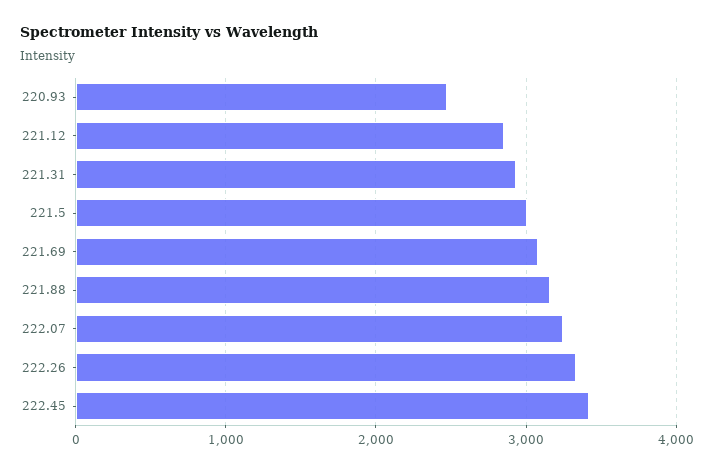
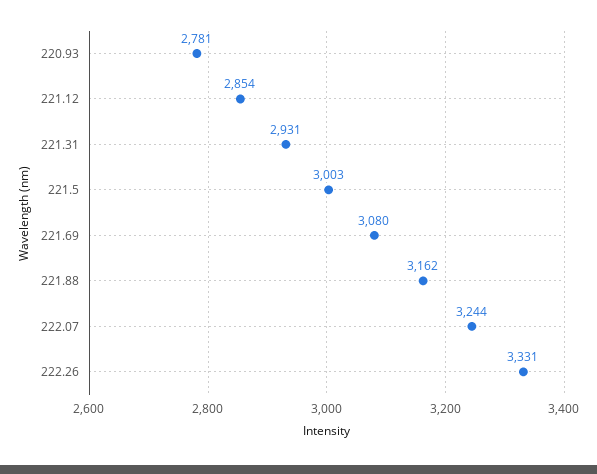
  {
-   "220.93": 2500,
+   "220.93": 2781,
    "221.12": 2854,
    "221.31": 2931,
    "221.5": 3003,
    "221.69": 3080,
    "221.88": 3162,
    "222.07": 3244,
-   "222.26": 3331,
+   "222.26": 3331
-   "222.45": 3400
  }

